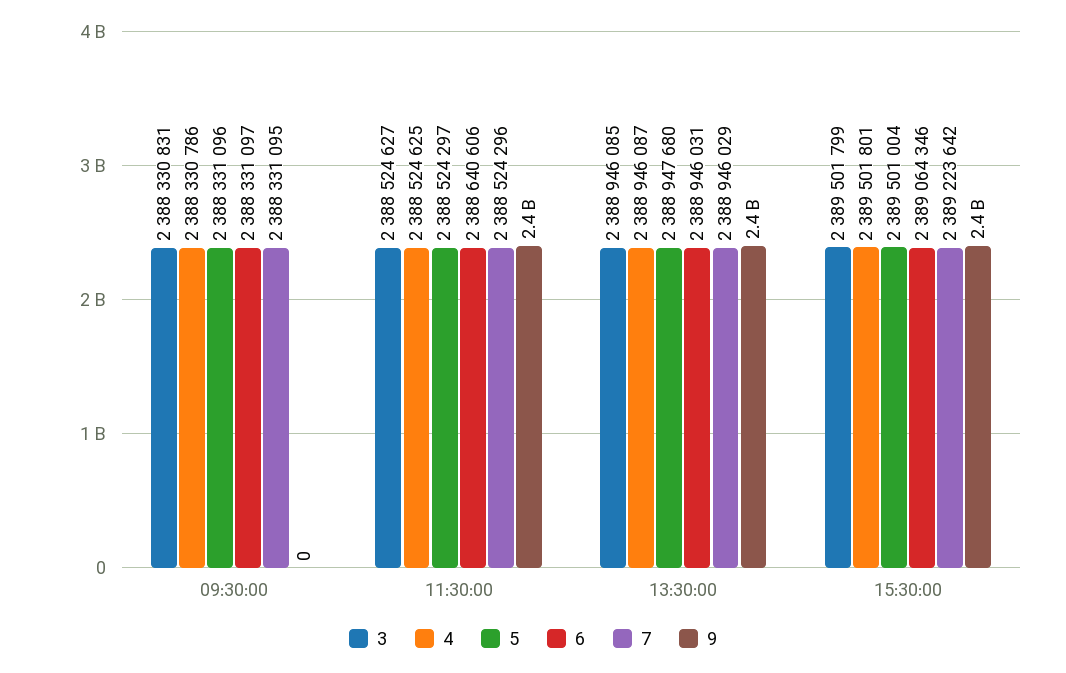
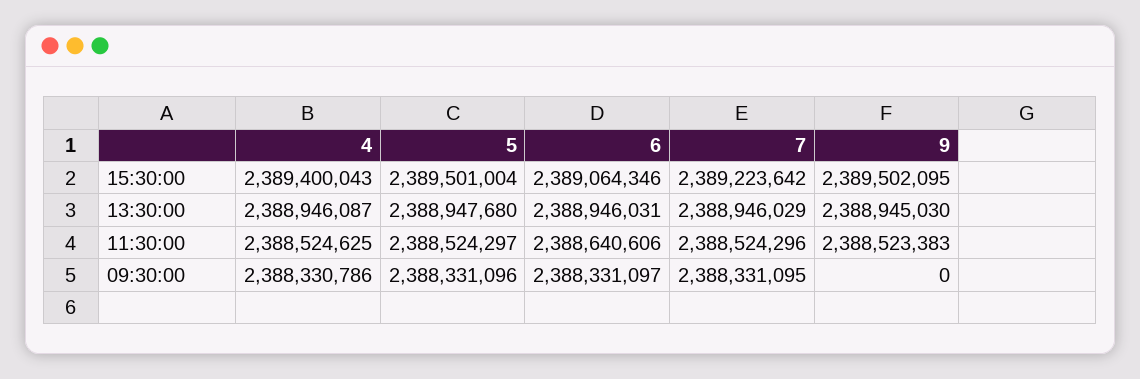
  {
-   "3": {
-     "09:30:00": 2388330831,
-     "11:30:00": 2388524627,
-     "13:30:00": 2388946085,
-     "15:30:00": 2389501799
-   },
    "4": {
      "09:30:00": 2388330786,
      "11:30:00": 2388524625,
      "13:30:00": 2388946087,
-     "15:30:00": 2389501801
+     "15:30:00": 2389400043
    },
    "5": {
      "09:30:00": 2388331096,
      "11:30:00": 2388524297,
      "13:30:00": 2388947680,
      "15:30:00": 2389501004
    },
    "6": {
      "09:30:00": 2388331097,
      "11:30:00": 2388640606,
      "13:30:00": 2388946031,
      "15:30:00": 2389064346
    },
    "7": {
      "09:30:00": 2388331095,
      "11:30:00": 2388524296,
      "13:30:00": 2388946029,
      "15:30:00": 2389223642
    },
    "9": {
      "09:30:00": 0,
      "11:30:00": 2388523383,
      "13:30:00": 2388945030,
      "15:30:00": 2389502095
    }
  }

